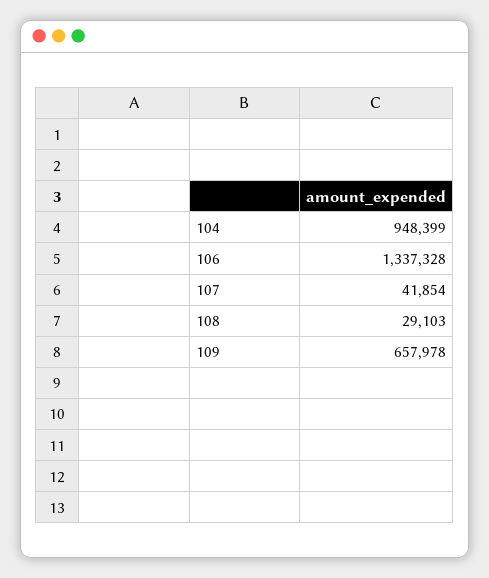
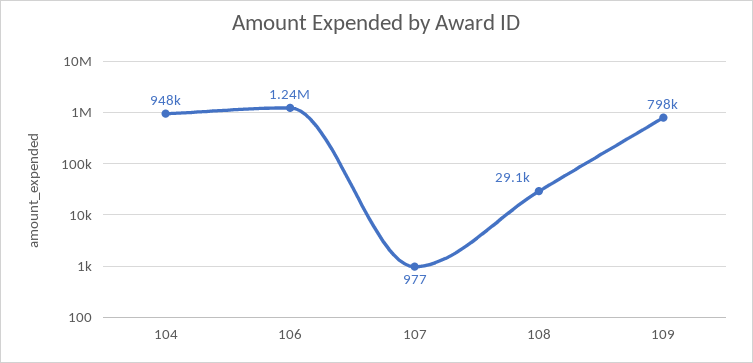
  {
    "104": 948399,
-   "106": 1337328,
+   "106": 1240000,
-   "107": 41854,
+   "107": 977,
    "108": 29103,
-   "109": 657978
+   "109": 798000
  }

